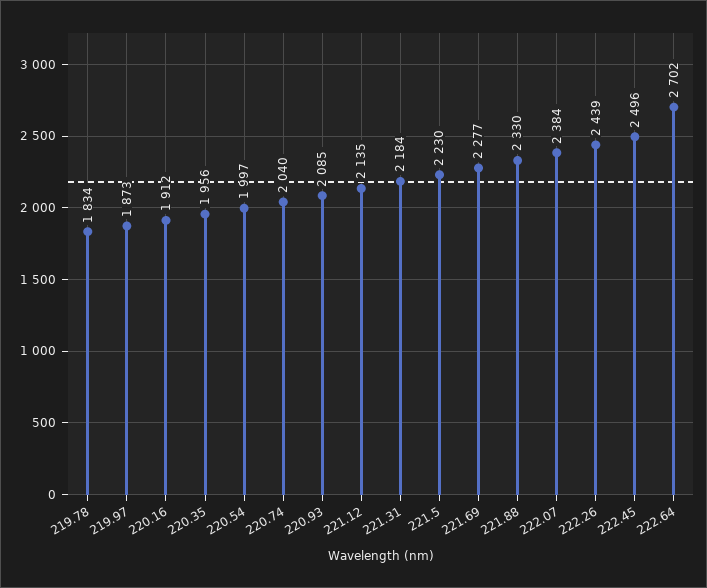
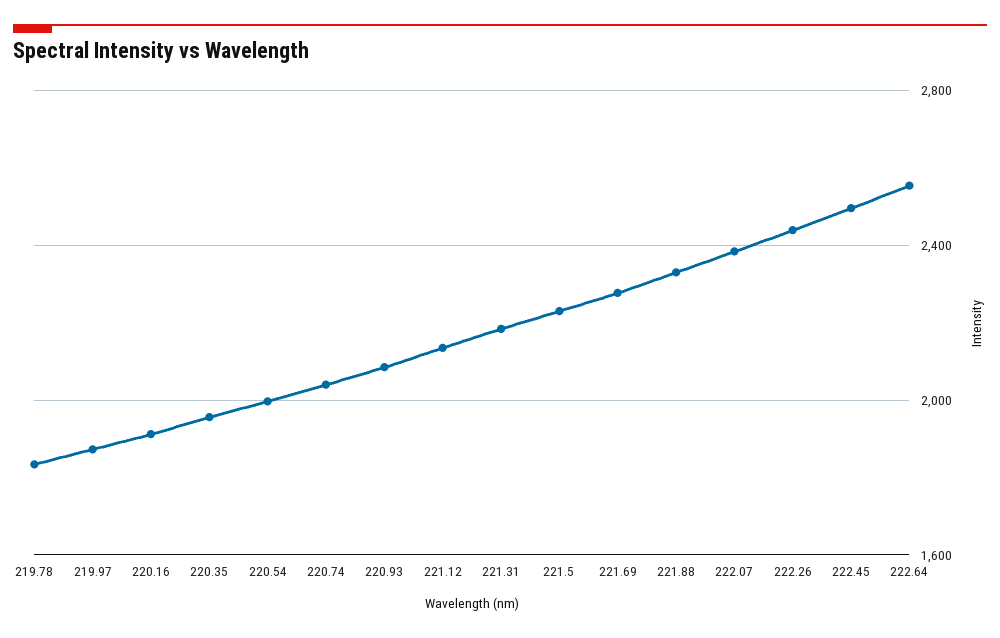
  {
    "219.78": 1834,
    "219.97": 1873,
    "220.16": 1912,
    "220.35": 1956,
    "220.54": 1997,
    "220.74": 2040,
    "220.93": 2085,
    "221.12": 2135,
    "221.31": 2184,
    "221.5": 2230,
    "221.69": 2277,
    "221.88": 2330,
    "222.07": 2384,
    "222.26": 2439,
    "222.45": 2496,
-   "222.64": 2702
+   "222.64": 2550
  }

